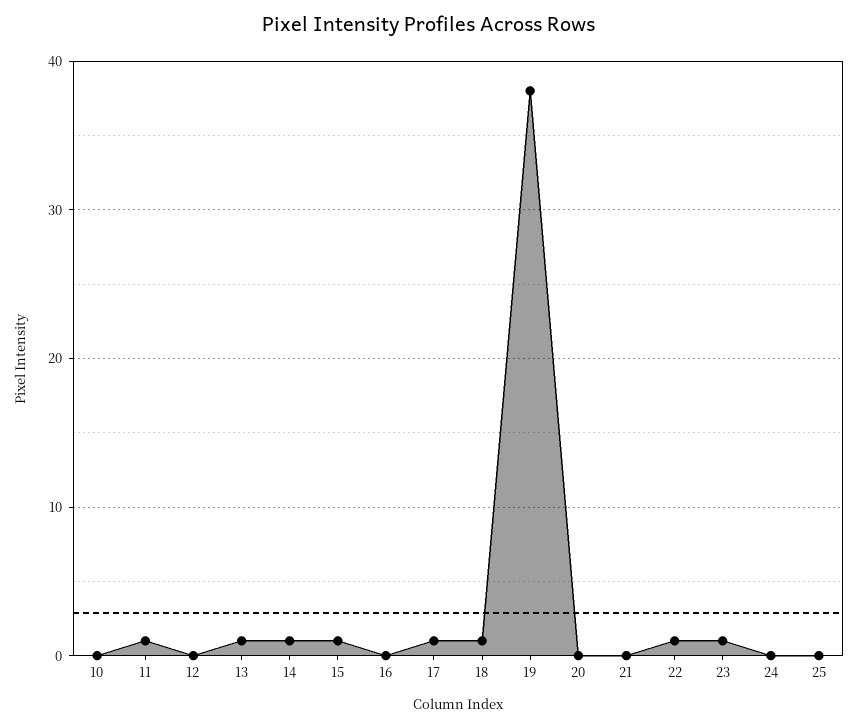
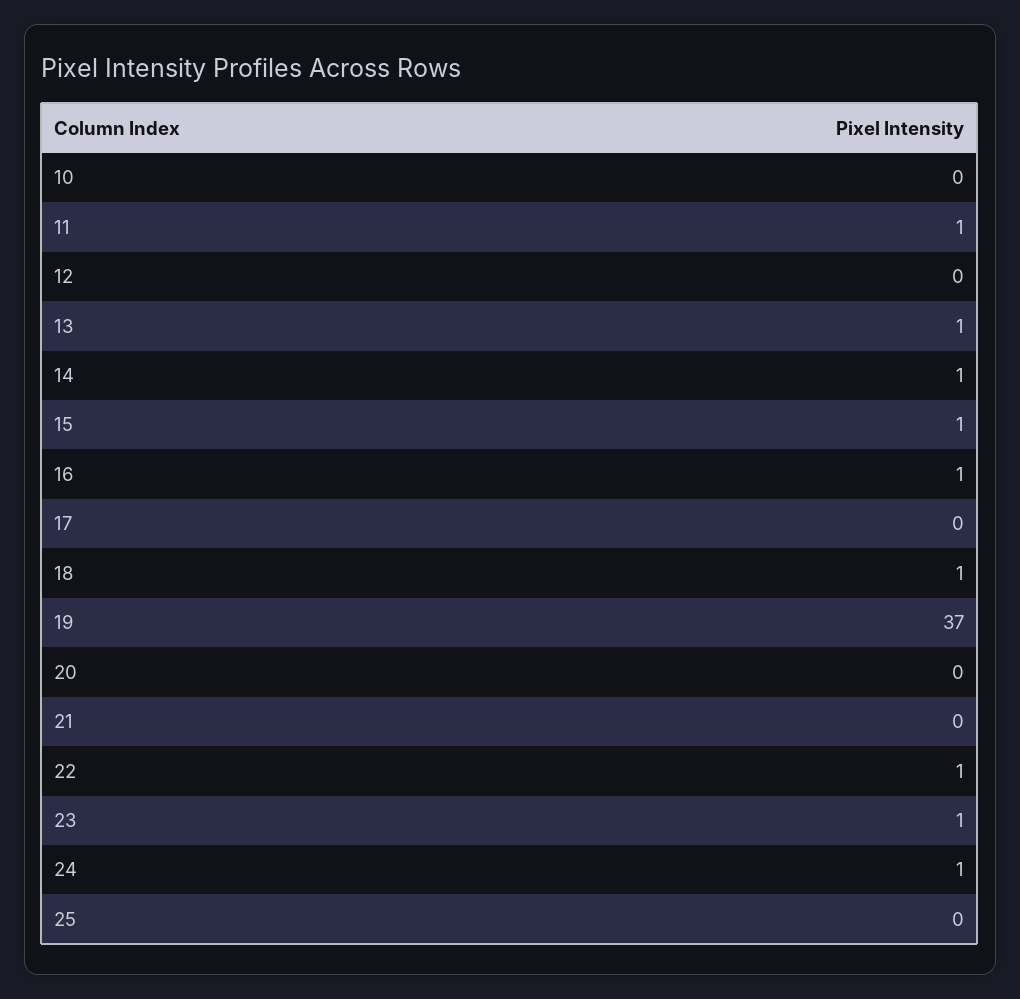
  {
    "10": 0,
    "11": 1,
    "12": 0,
    "13": 1,
    "14": 1,
    "15": 1,
-   "16": 0,
+   "16": 1,
-   "17": 1,
+   "17": 0,
    "18": 1,
-   "19": 38,
+   "19": 37,
    "20": 0,
    "21": 0,
    "22": 1,
    "23": 1,
-   "24": 0,
+   "24": 1,
    "25": 0
  }

